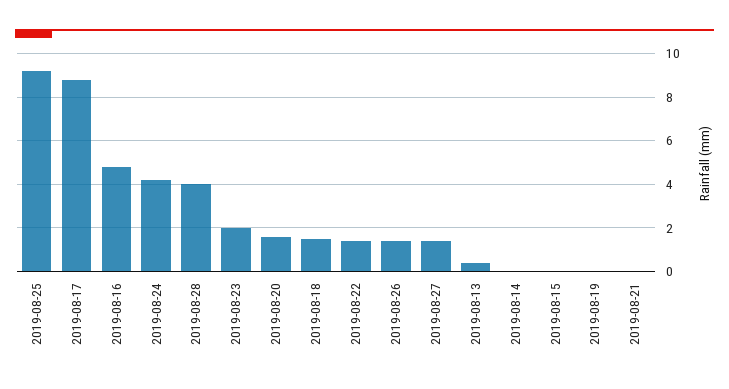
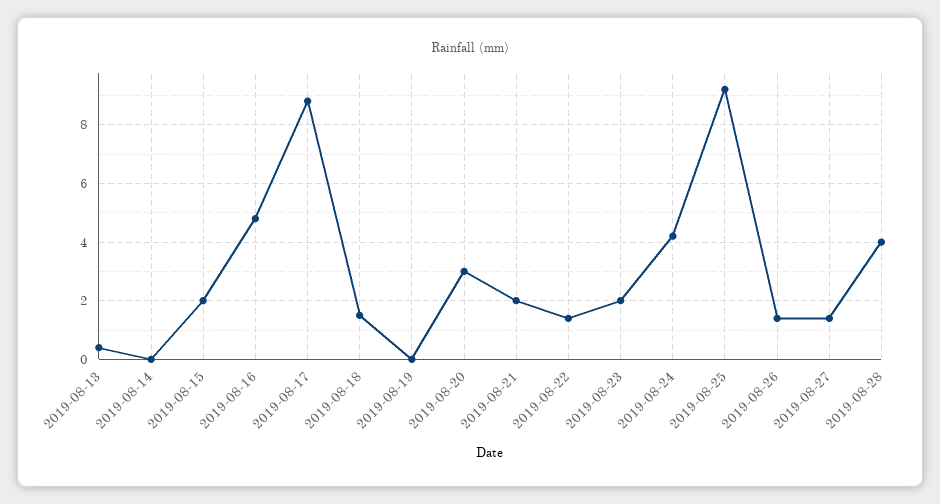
  {
    "2019-08-25": 9,
    "2019-08-17": 9,
    "2019-08-16": 5,
    "2019-08-24": 4,
    "2019-08-28": 4,
    "2019-08-23": 2,
-   "2019-08-20": 1.5,
+   "2019-08-20": 3,
    "2019-08-18": 1.5,
    "2019-08-22": 1.5,
    "2019-08-26": 1.5,
    "2019-08-27": 1.5,
    "2019-08-13": 0.5,
    "2019-08-14": 0,
-   "2019-08-15": 0,
+   "2019-08-15": 2,
    "2019-08-19": 0,
-   "2019-08-21": 0
+   "2019-08-21": 2
  }

